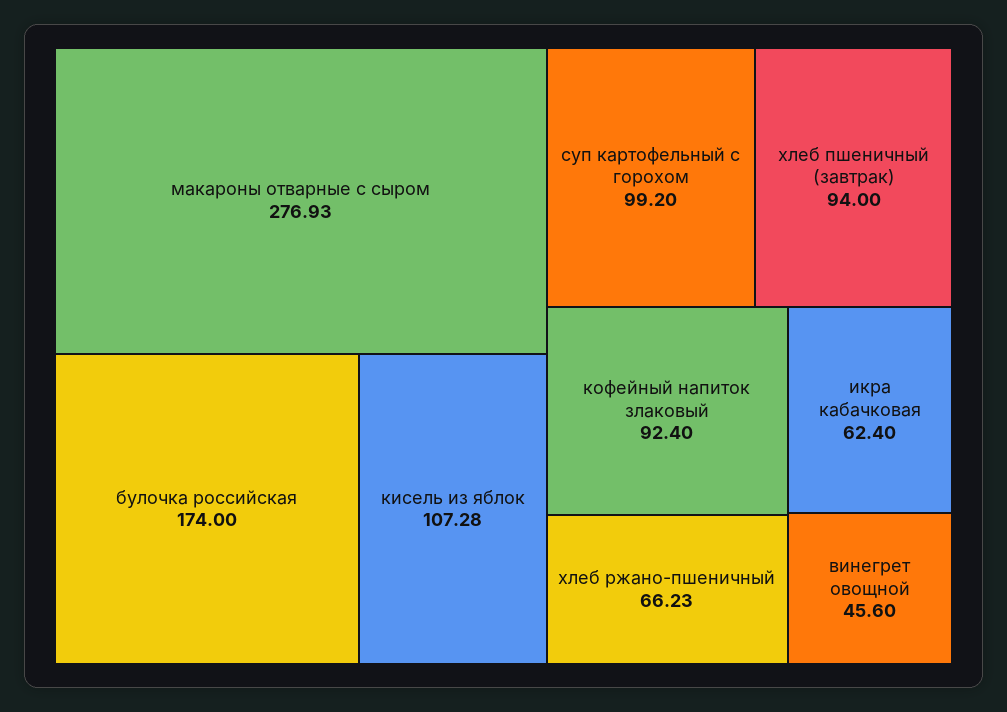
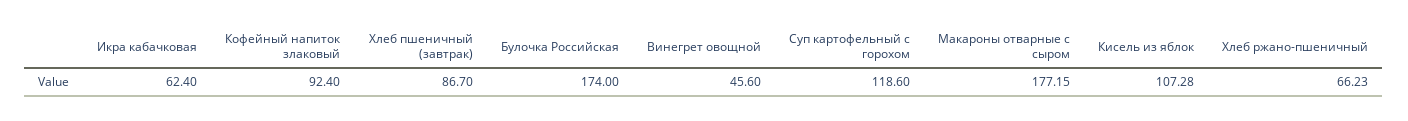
  {
-   "макароны отварные с сыром": 276.93,
+   "макароны отварные с сыром": 177.15,
    "булочка российская": 174,
    "кисель из яблок": 107.28,
-   "суп картофельный с горохом": 99.2,
+   "суп картофельный с горохом": 118.6,
-   "хлеб пшеничный (завтрак)": 94,
+   "хлеб пшеничный (завтрак)": 86.7,
    "кофейный напиток злаковый": 92.4,
    "хлеб ржано-пшеничный": 66.23,
    "икра кабачковая": 62.4,
    "винегрет овощной": 45.6
  }

